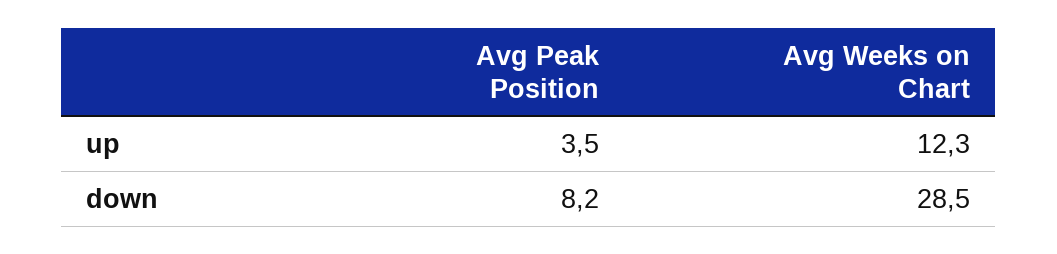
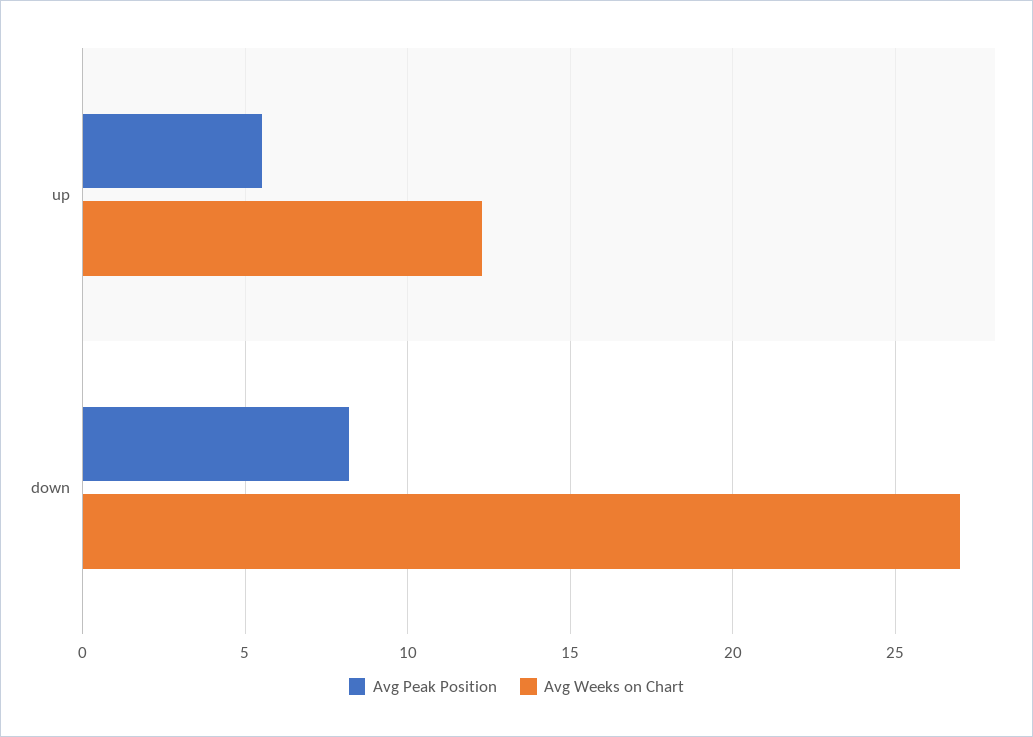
  {
    "Avg Peak Position": {
-     "up": 3.5,
+     "up": 5.5,
      "down": 8.2
    },
    "Avg Weeks on Chart": {
      "up": 12.3,
-     "down": 28.5
+     "down": 27
    }
  }

